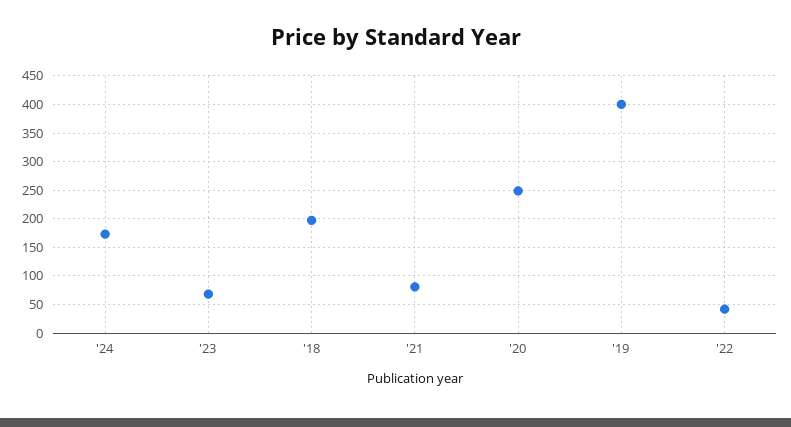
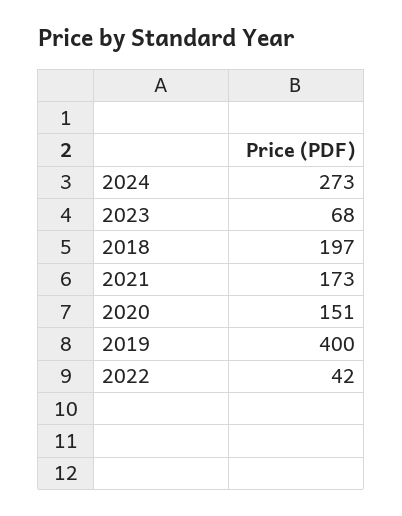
  {
-   "'24": 175,
+   "'24": 273,
    "'23": 68,
    "'18": 197,
-   "'21": 75,
+   "'21": 173,
-   "'20": 250,
+   "'20": 151,
    "'19": 400,
    "'22": 42
  }

